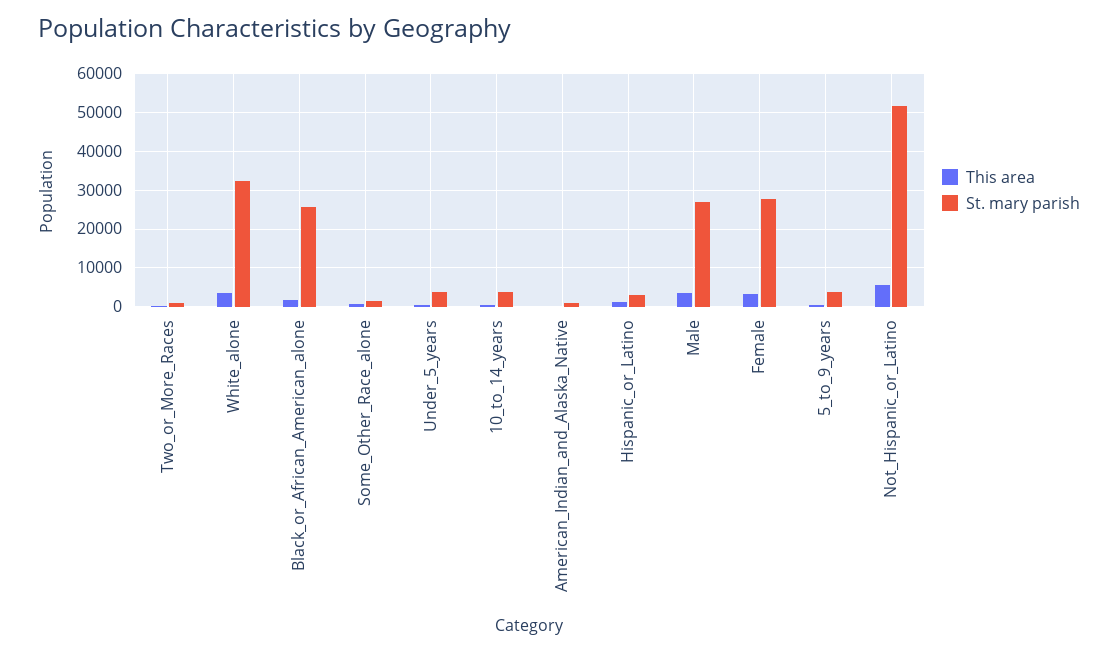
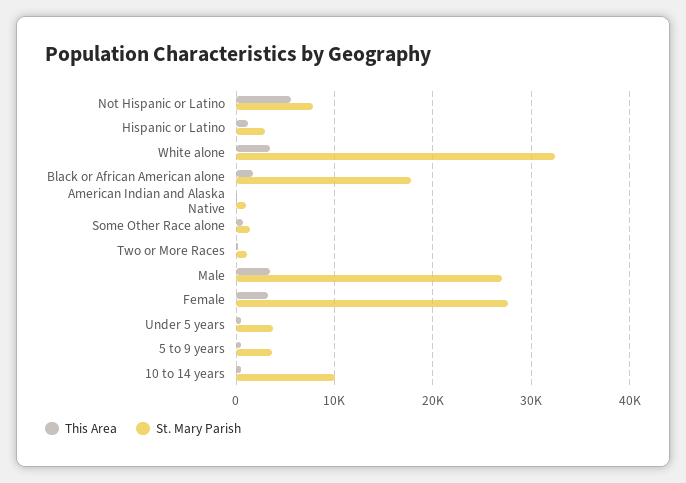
  {
    "This area": {
      "Two_or_More_Races": 0,
      "White_alone": 3000,
      "Black_or_African_American_alone": 2000,
      "Some_Other_Race_alone": 1000,
      "Under_5_years": 1000,
      "10_to_14_years": 0,
      "American_Indian_and_Alaska_Native": 0,
      "Hispanic_or_Latino": 1000,
      "Male": 3000,
      "Female": 3000,
      "5_to_9_years": 0,
      "Not_Hispanic_or_Latino": 6000
    },
    "St. mary parish": {
      "Two_or_More_Races": 1000,
      "White_alone": 32000,
-     "Black_or_African_American_alone": 26000,
+     "Black_or_African_American_alone": 18000,
      "Some_Other_Race_alone": 1000,
      "Under_5_years": 4000,
-     "10_to_14_years": 4000,
+     "10_to_14_years": 10000,
      "American_Indian_and_Alaska_Native": 1000,
      "Hispanic_or_Latino": 3000,
      "Male": 27000,
      "Female": 28000,
      "5_to_9_years": 4000,
-     "Not_Hispanic_or_Latino": 52000
+     "Not_Hispanic_or_Latino": 8000
    }
  }

